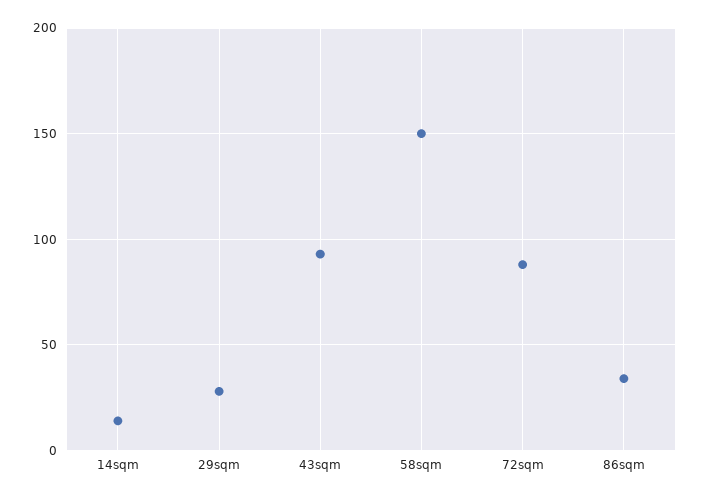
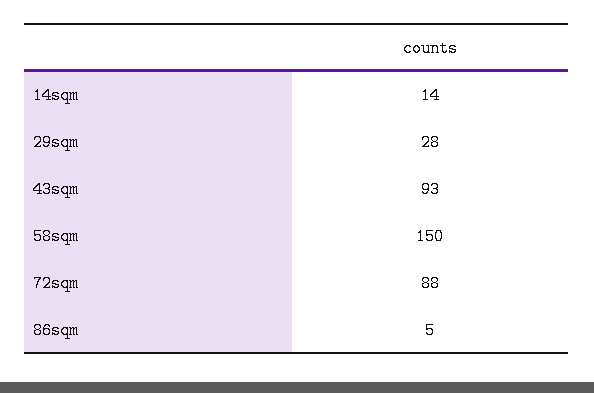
  {
    "14sqm": 14,
    "29sqm": 28,
    "43sqm": 93,
    "58sqm": 150,
    "72sqm": 88,
-   "86sqm": 35
+   "86sqm": 5
  }

